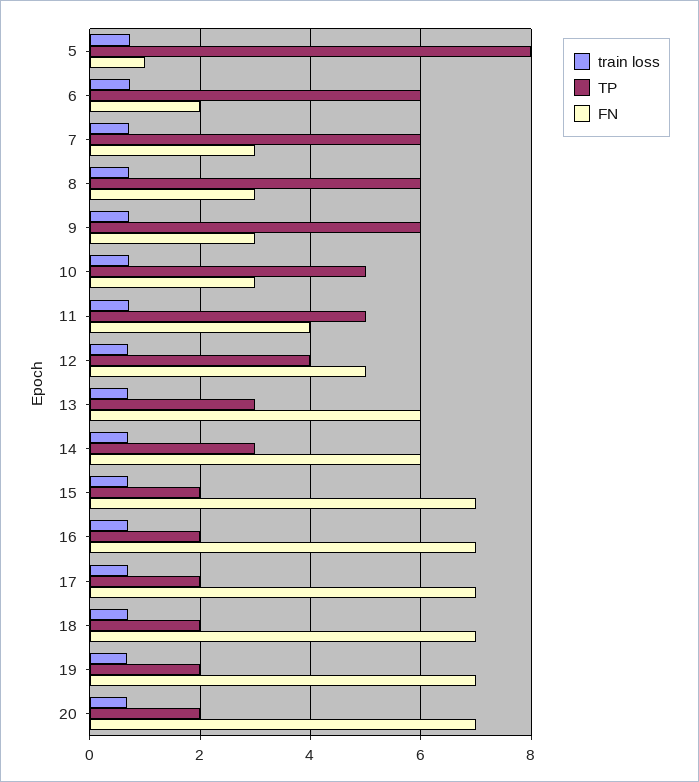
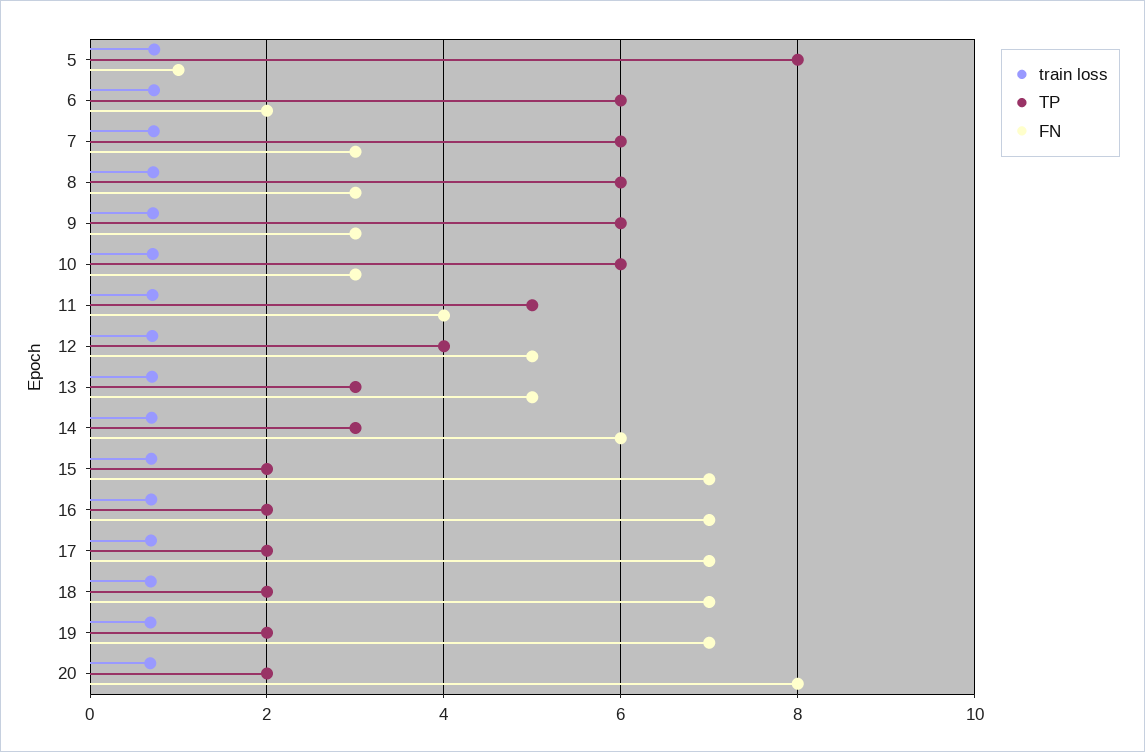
  {
    "train loss": {
      "5": 0.8,
      "6": 0.8,
      "7": 0.8,
      "8": 0.8,
      "9": 0.8,
      "10": 0.8,
      "11": 0.8,
      "12": 0.8,
      "13": 0.6,
      "14": 0.6,
      "15": 0.6,
      "16": 0.6,
      "17": 0.6,
      "18": 0.6,
      "19": 0.6,
      "20": 0.6
    },
    "TP": {
      "5": 8,
      "6": 6,
      "7": 6,
      "8": 6,
      "9": 6,
-     "10": 5,
+     "10": 6,
      "11": 5,
      "12": 4,
      "13": 3,
      "14": 3,
      "15": 2,
      "16": 2,
      "17": 2,
      "18": 2,
      "19": 2,
      "20": 2
    },
    "FN": {
      "5": 1,
      "6": 2,
      "7": 3,
      "8": 3,
      "9": 3,
      "10": 3,
      "11": 4,
      "12": 5,
-     "13": 6,
+     "13": 5,
      "14": 6,
      "15": 7,
      "16": 7,
      "17": 7,
      "18": 7,
      "19": 7,
-     "20": 7
+     "20": 8
    }
  }

